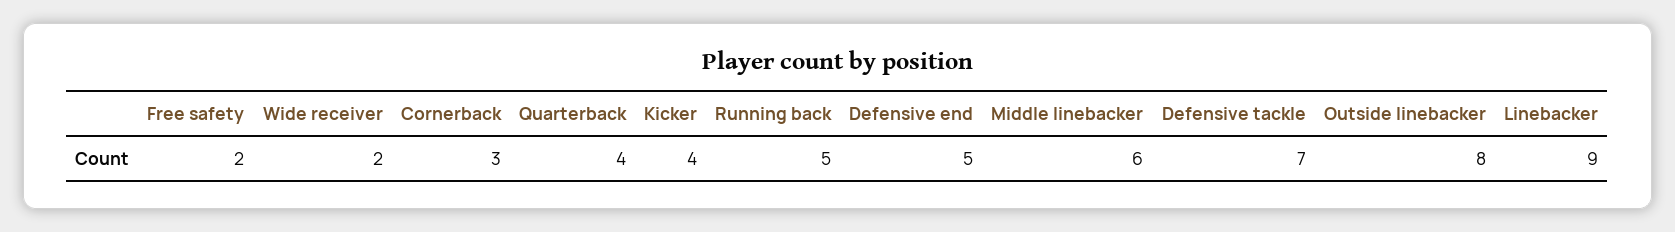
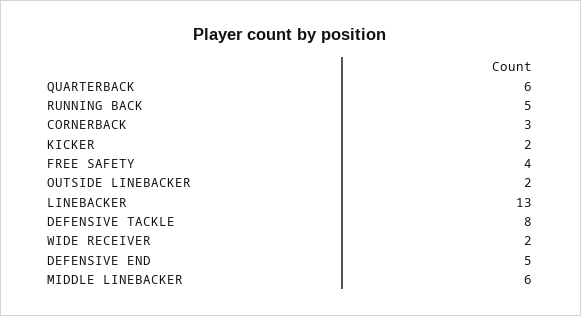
  {
-   "Free safety": 2,
+   "Free safety": 4,
    "Wide receiver": 2,
    "Cornerback": 3,
-   "Quarterback": 4,
+   "Quarterback": 6,
-   "Kicker": 4,
+   "Kicker": 2,
    "Running back": 5,
    "Defensive end": 5,
    "Middle linebacker": 6,
-   "Defensive tackle": 7,
+   "Defensive tackle": 8,
-   "Outside linebacker": 8,
+   "Outside linebacker": 2,
-   "Linebacker": 9
+   "Linebacker": 13
  }

